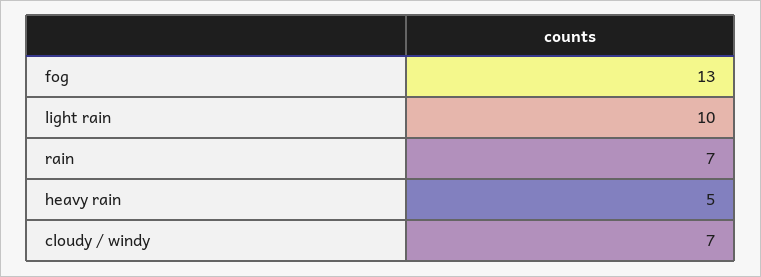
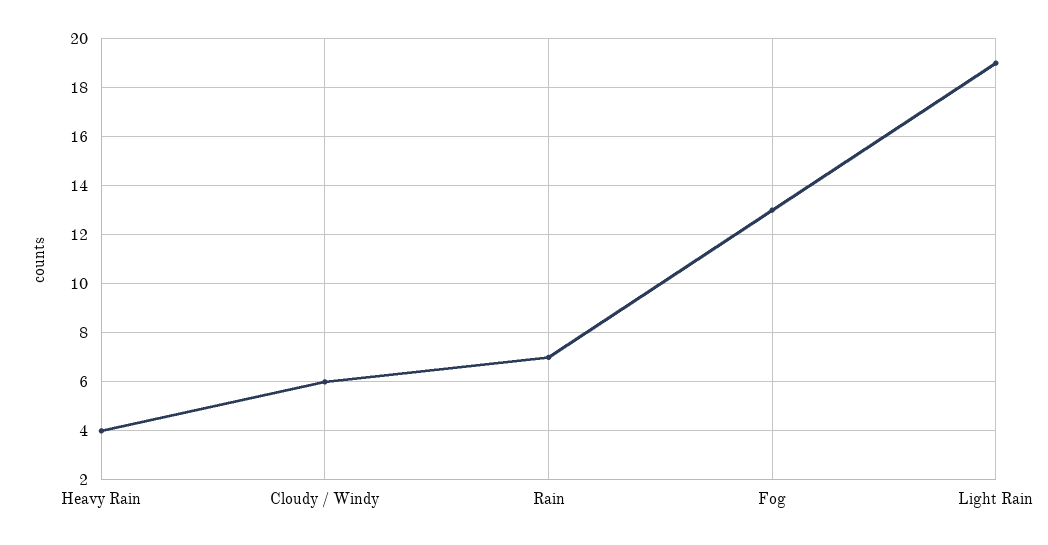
  {
    "fog": 13,
-   "light rain": 10,
+   "light rain": 19,
    "rain": 7,
-   "heavy rain": 5,
+   "heavy rain": 4,
-   "cloudy / windy": 7
+   "cloudy / windy": 6
  }

